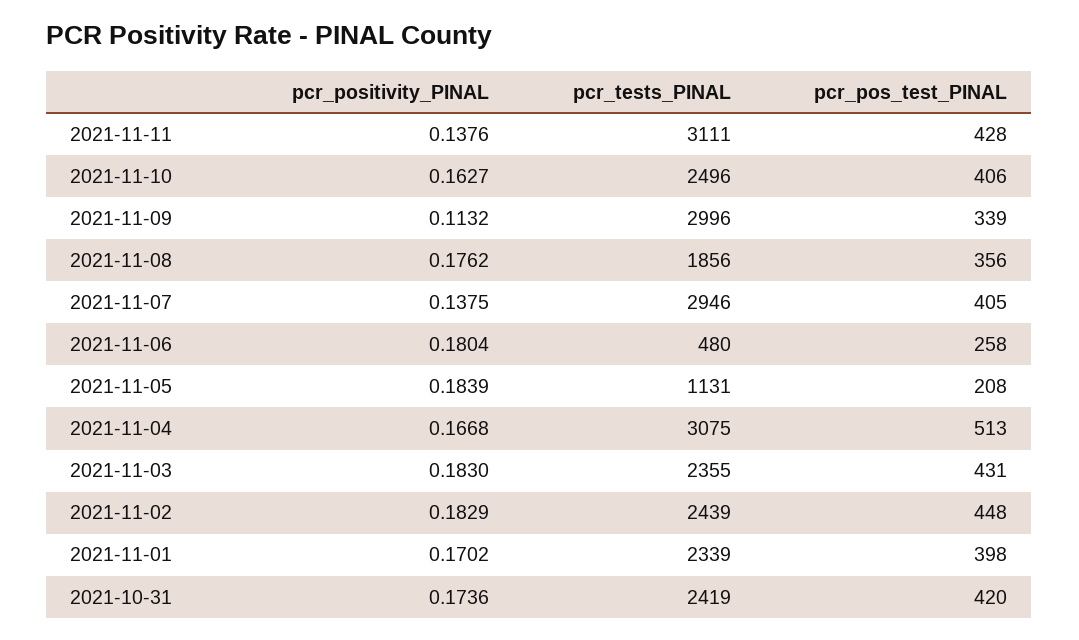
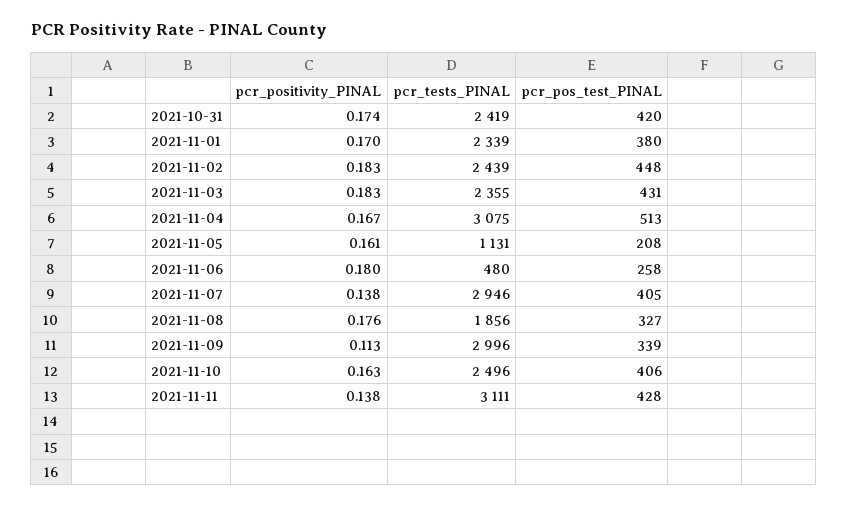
  {
    "pcr_positivity_PINAL": {
      "2021-11-11": 0.1376,
      "2021-11-10": 0.1627,
      "2021-11-09": 0.1132,
      "2021-11-08": 0.1762,
      "2021-11-07": 0.1375,
      "2021-11-06": 0.1804,
-     "2021-11-05": 0.1839,
+     "2021-11-05": 0.161,
      "2021-11-04": 0.1668,
      "2021-11-03": 0.183,
      "2021-11-02": 0.1829,
      "2021-11-01": 0.1702,
      "2021-10-31": 0.1736
    },
    "pcr_tests_PINAL": {
      "2021-11-11": 3111,
      "2021-11-10": 2496,
      "2021-11-09": 2996,
      "2021-11-08": 1856,
      "2021-11-07": 2946,
      "2021-11-06": 480,
      "2021-11-05": 1131,
      "2021-11-04": 3075,
      "2021-11-03": 2355,
      "2021-11-02": 2439,
      "2021-11-01": 2339,
      "2021-10-31": 2419
    },
    "pcr_pos_test_PINAL": {
      "2021-11-11": 428,
      "2021-11-10": 406,
      "2021-11-09": 339,
-     "2021-11-08": 356,
+     "2021-11-08": 327,
      "2021-11-07": 405,
      "2021-11-06": 258,
      "2021-11-05": 208,
      "2021-11-04": 513,
      "2021-11-03": 431,
      "2021-11-02": 448,
-     "2021-11-01": 398,
+     "2021-11-01": 380,
      "2021-10-31": 420
    }
  }

